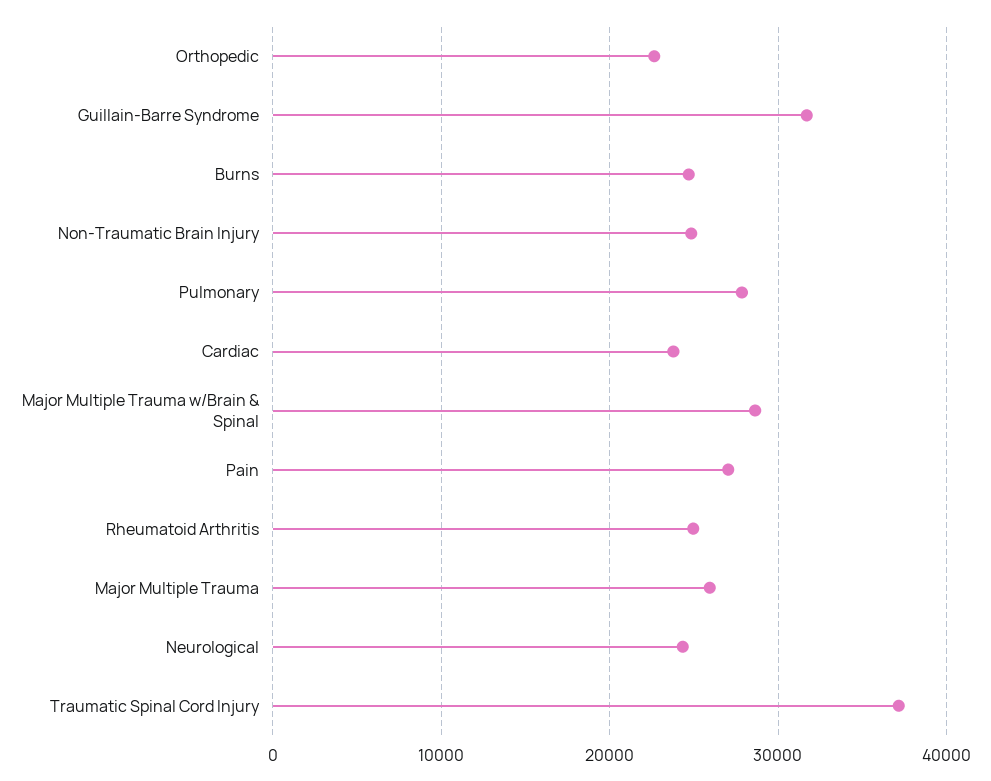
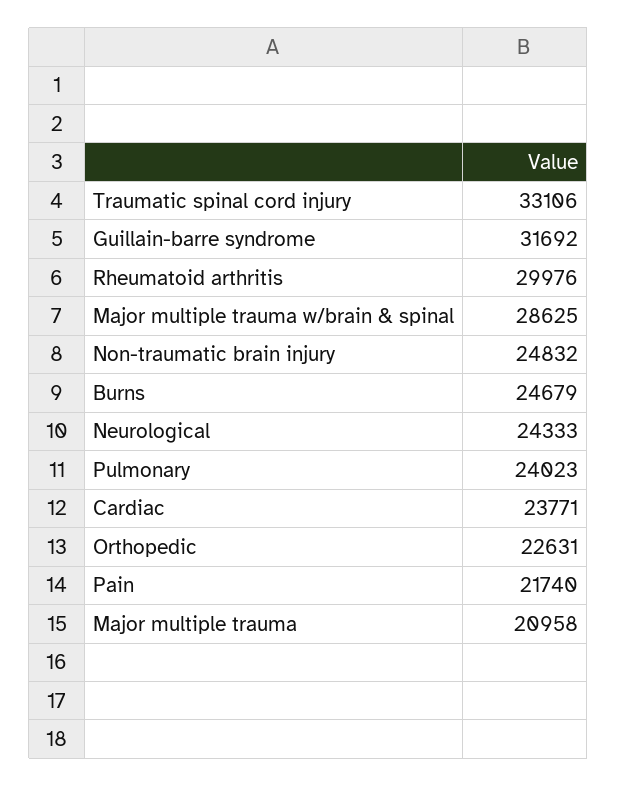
  {
    "Orthopedic": 22631,
    "Guillain-Barre Syndrome": 31692,
    "Burns": 24679,
    "Non-Traumatic Brain Injury": 24832,
-   "Pulmonary": 28000,
+   "Pulmonary": 24023,
    "Cardiac": 23771,
    "Major Multiple Trauma w/Brain & Spinal": 28625,
-   "Pain": 27000,
+   "Pain": 21740,
-   "Rheumatoid Arthritis": 25000,
+   "Rheumatoid Arthritis": 29976,
-   "Major Multiple Trauma": 26000,
+   "Major Multiple Trauma": 20958,
    "Neurological": 24333,
-   "Traumatic Spinal Cord Injury": 37000
+   "Traumatic Spinal Cord Injury": 33106
  }

